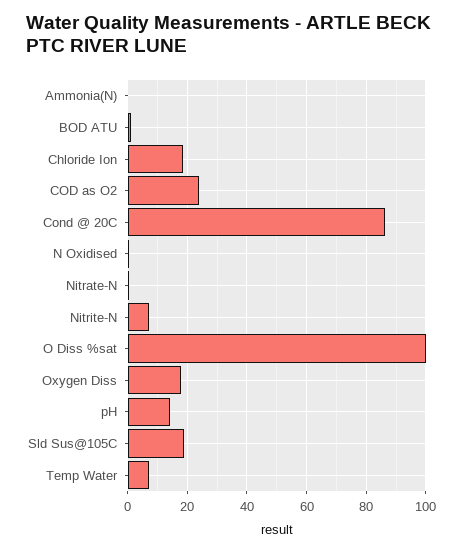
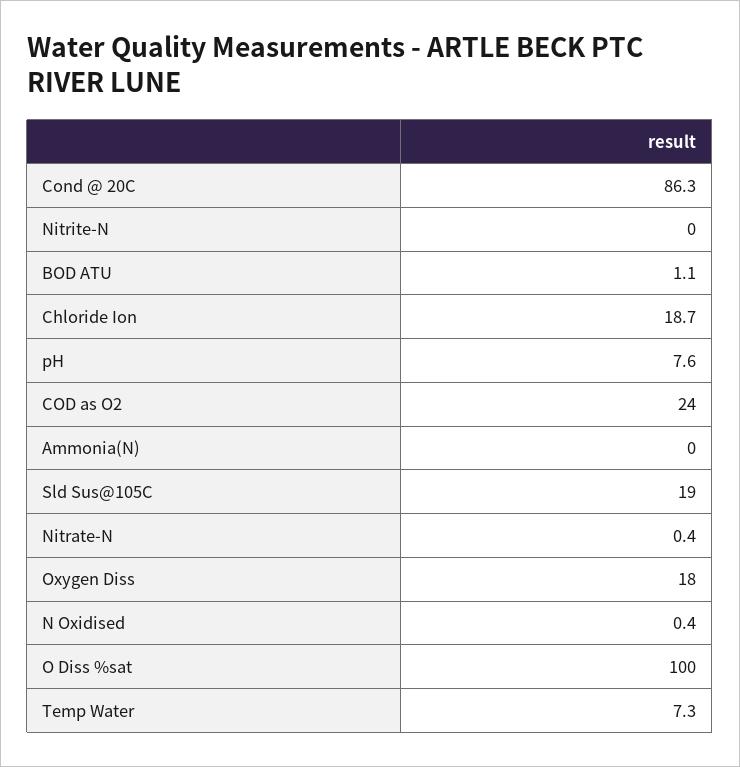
  {
    "Ammonia(N)": 0,
    "BOD ATU": 1.1,
    "Chloride Ion": 18.7,
    "COD as O2": 24,
    "Cond @ 20C": 86.3,
    "N Oxidised": 0.4,
    "Nitrate-N": 0.4,
-   "Nitrite-N": 7.5,
+   "Nitrite-N": 0,
    "O Diss %sat": 100,
    "Oxygen Diss": 18,
-   "pH": 15,
+   "pH": 7.6,
    "Sld Sus@105C": 19,
    "Temp Water": 7.3
  }

